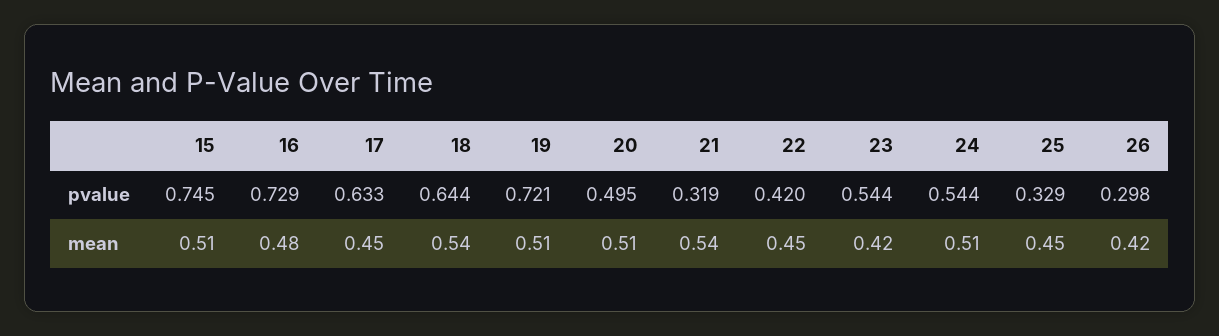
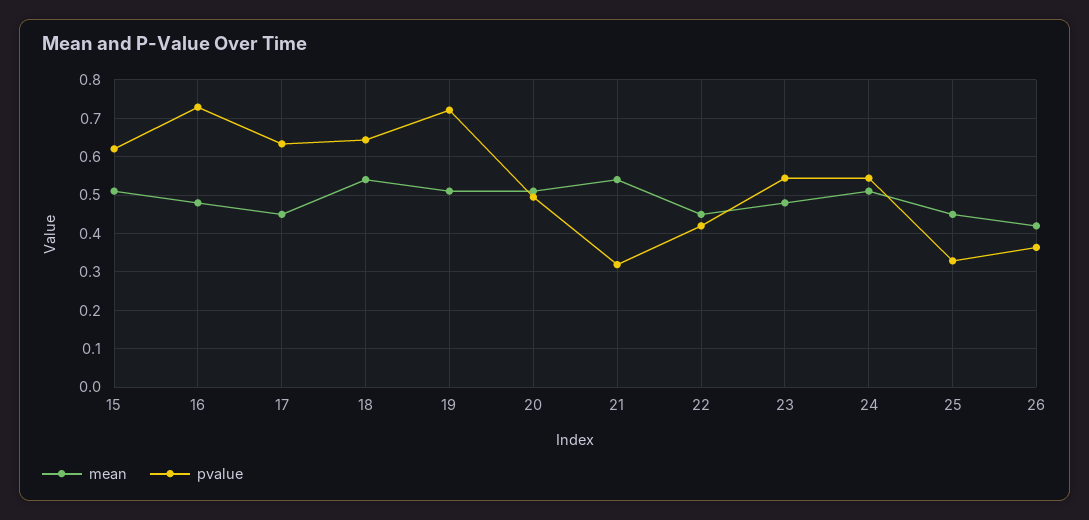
  {
    "pvalue": {
-     "15": 0.745,
+     "15": 0.62,
      "16": 0.729,
      "17": 0.633,
      "18": 0.644,
      "19": 0.721,
      "20": 0.495,
      "21": 0.319,
      "22": 0.42,
      "23": 0.544,
      "24": 0.544,
      "25": 0.329,
-     "26": 0.298
+     "26": 0.36
    },
    "mean": {
      "15": 0.51,
      "16": 0.48,
      "17": 0.45,
      "18": 0.54,
      "19": 0.51,
      "20": 0.51,
      "21": 0.54,
      "22": 0.45,
-     "23": 0.42,
+     "23": 0.48,
      "24": 0.51,
      "25": 0.45,
      "26": 0.42
    }
  }

